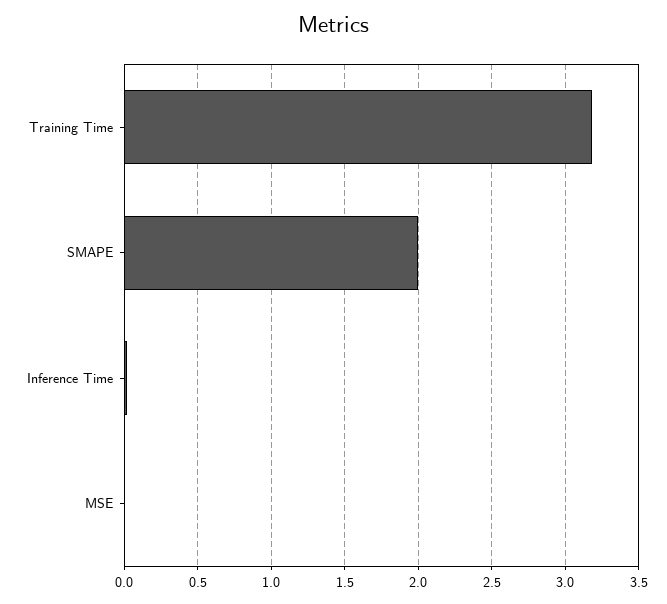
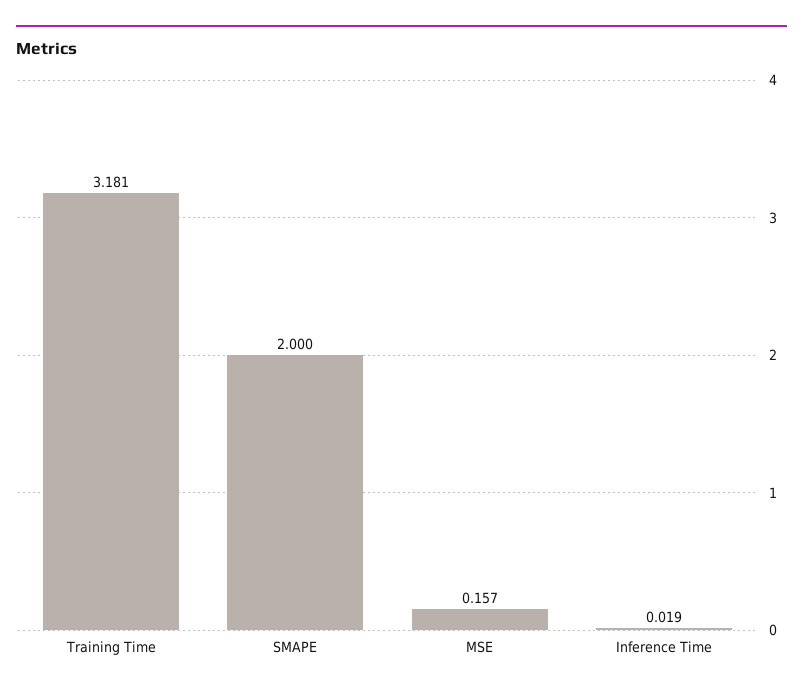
  {
    "Training Time": 3.181,
    "SMAPE": 2,
    "Inference Time": 0.019,
-   "MSE": 0
+   "MSE": 0.157
  }

